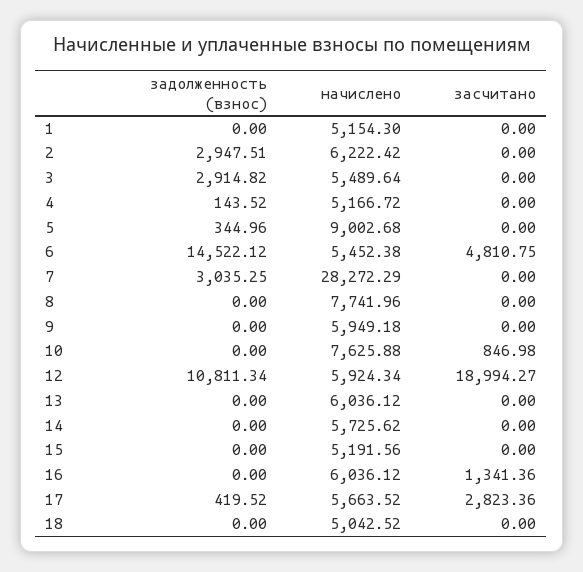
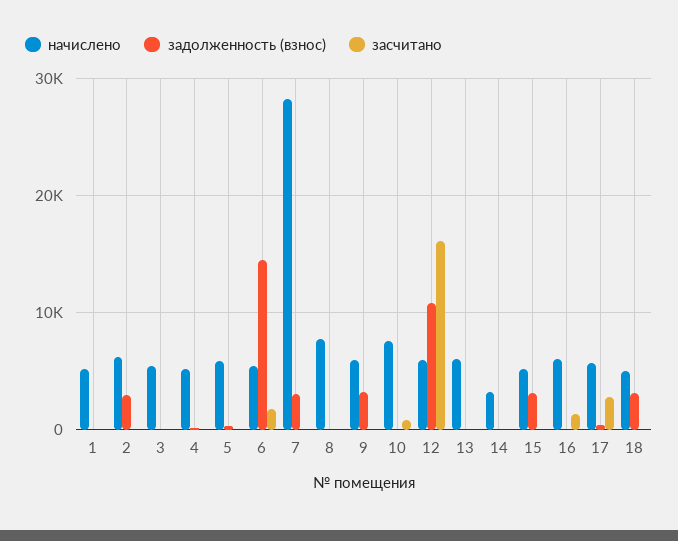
  {
    "задолженность (взнос)": {
      "1": 0,
      "2": 2947.51,
-     "3": 2914.82,
+     "3": 0,
      "4": 143.52,
      "5": 344.96,
      "6": 14522.12,
      "7": 3035.25,
      "8": 0,
-     "9": 0,
+     "9": 3000,
      "10": 0,
      "12": 10811.34,
      "13": 0,
      "14": 0,
-     "15": 0,
+     "15": 3000,
      "16": 0,
      "17": 419.52,
-     "18": 0
+     "18": 3000
    },
    "начислено": {
      "1": 5154.3,
      "2": 6222.42,
      "3": 5489.64,
      "4": 5166.72,
-     "5": 9002.68,
+     "5": 6000,
      "6": 5452.38,
      "7": 28272.29,
      "8": 7741.96,
      "9": 5949.18,
      "10": 7625.88,
      "12": 5924.34,
      "13": 6036.12,
-     "14": 5725.62,
+     "14": 3000,
      "15": 5191.56,
      "16": 6036.12,
      "17": 5663.52,
      "18": 5042.52
    },
    "засчитано": {
      "1": 0,
      "2": 0,
      "3": 0,
      "4": 0,
      "5": 0,
-     "6": 4810.75,
+     "6": 2000,
      "7": 0,
      "8": 0,
      "9": 0,
      "10": 846.98,
-     "12": 18994.27,
+     "12": 16000,
      "13": 0,
      "14": 0,
      "15": 0,
      "16": 1341.36,
      "17": 2823.36,
      "18": 0
    }
  }

